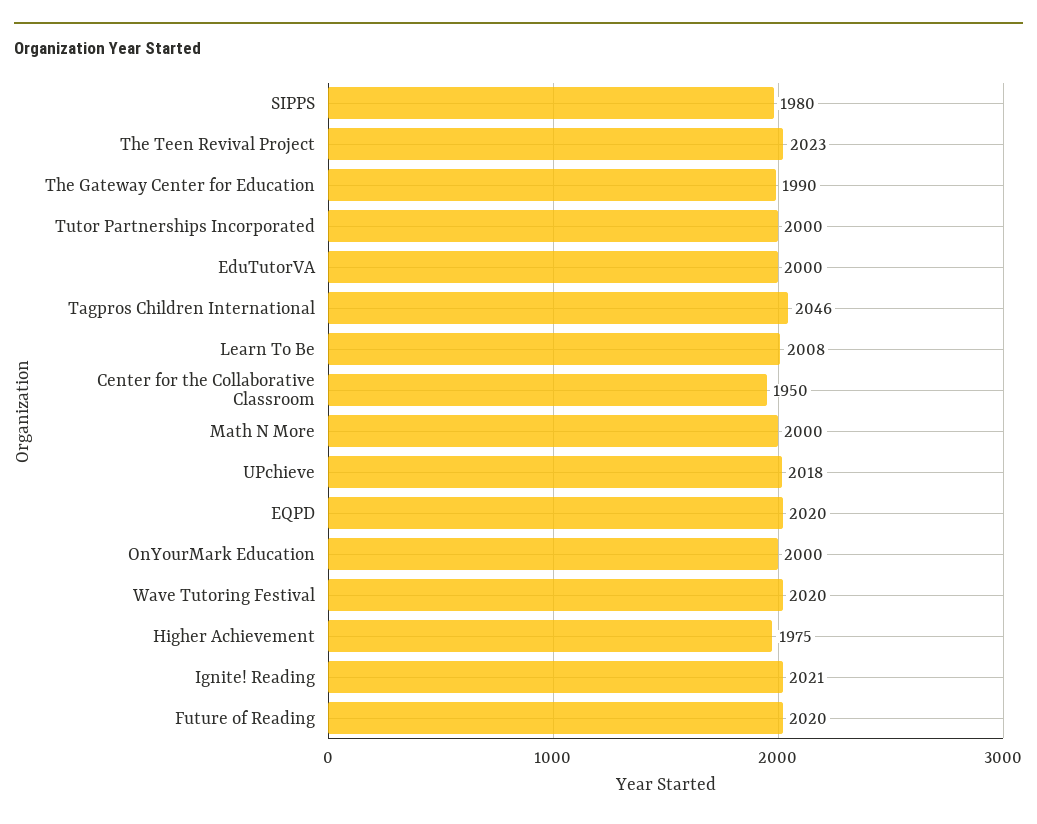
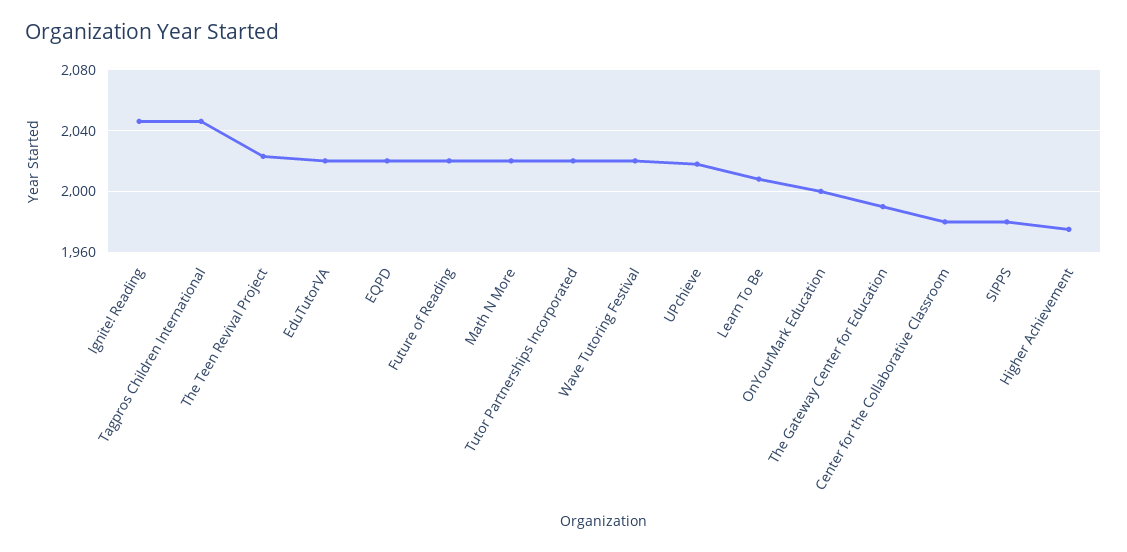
  {
    "SIPPS": 1980,
    "The Teen Revival Project": 2023,
    "The Gateway Center for Education": 1990,
-   "Tutor Partnerships Incorporated": 2000,
+   "Tutor Partnerships Incorporated": 2020,
-   "EduTutorVA": 2000,
+   "EduTutorVA": 2020,
    "Tagpros Children International": 2046,
    "Learn To Be": 2008,
-   "Center for the Collaborative Classroom": 1950,
+   "Center for the Collaborative Classroom": 1980,
-   "Math N More": 2000,
+   "Math N More": 2020,
    "UPchieve": 2018,
    "EQPD": 2020,
    "OnYourMark Education": 2000,
    "Wave Tutoring Festival": 2020,
    "Higher Achievement": 1975,
-   "Ignite! Reading": 2021,
+   "Ignite! Reading": 2045,
    "Future of Reading": 2020
  }

